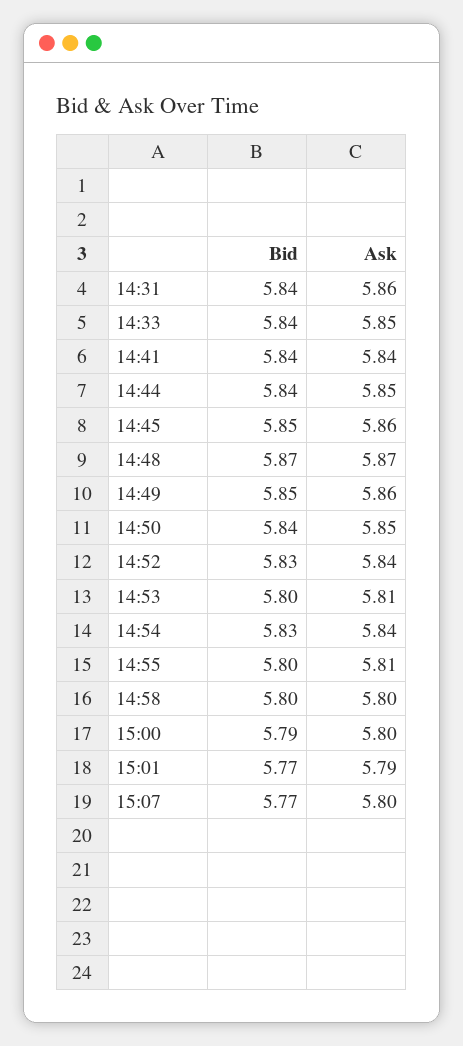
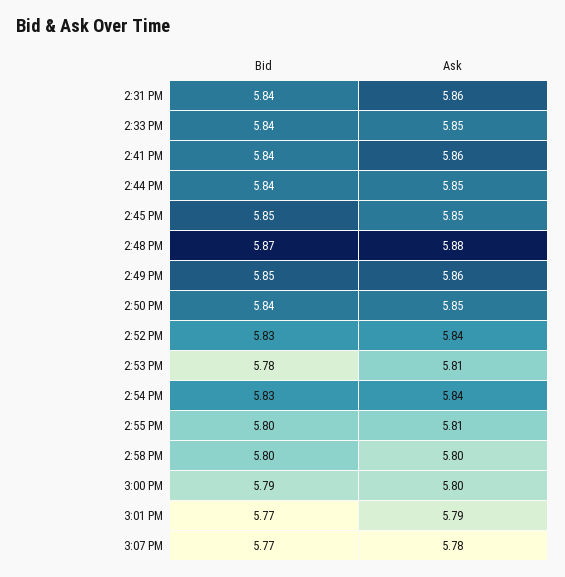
  {
    "Bid": {
      "14:31": 5.84,
      "14:33": 5.84,
      "14:41": 5.84,
      "14:44": 5.84,
      "14:45": 5.85,
      "14:48": 5.87,
      "14:49": 5.85,
      "14:50": 5.84,
      "14:52": 5.83,
-     "14:53": 5.8,
+     "14:53": 5.78,
      "14:54": 5.83,
      "14:55": 5.8,
      "14:58": 5.8,
      "15:00": 5.79,
      "15:01": 5.77,
      "15:07": 5.77
    },
    "Ask": {
      "14:31": 5.86,
      "14:33": 5.85,
-     "14:41": 5.84,
+     "14:41": 5.86,
      "14:44": 5.85,
-     "14:45": 5.86,
+     "14:45": 5.85,
-     "14:48": 5.87,
+     "14:48": 5.88,
      "14:49": 5.86,
      "14:50": 5.85,
      "14:52": 5.84,
      "14:53": 5.81,
      "14:54": 5.84,
      "14:55": 5.81,
      "14:58": 5.8,
      "15:00": 5.8,
      "15:01": 5.79,
-     "15:07": 5.8
+     "15:07": 5.78
    }
  }

